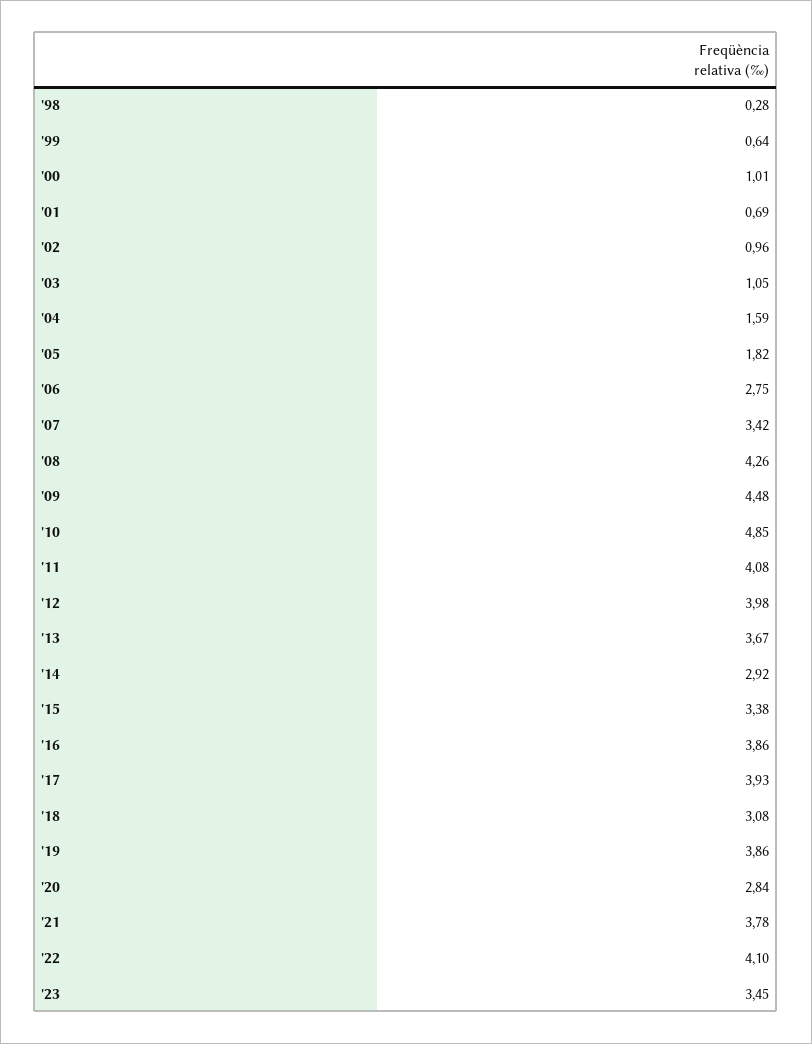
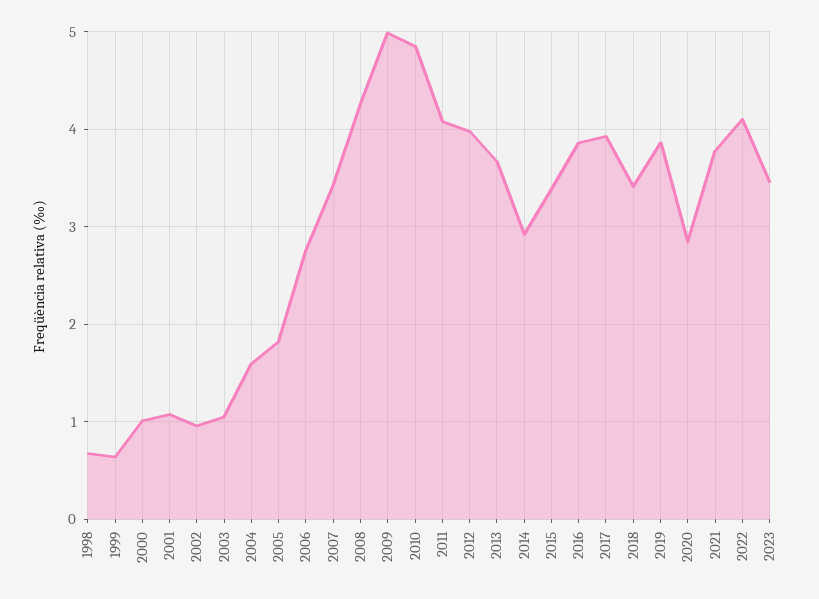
  {
-   "'98": 0.28,
+   "'98": 0.7,
    "'99": 0.64,
    "'00": 1.01,
-   "'01": 0.69,
+   "'01": 1.1,
    "'02": 0.96,
    "'03": 1.05,
    "'04": 1.59,
    "'05": 1.82,
    "'06": 2.75,
    "'07": 3.42,
    "'08": 4.26,
-   "'09": 4.48,
+   "'09": 5,
    "'10": 4.85,
    "'11": 4.08,
    "'12": 3.98,
    "'13": 3.67,
    "'14": 2.92,
    "'15": 3.38,
    "'16": 3.86,
    "'17": 3.93,
-   "'18": 3.08,
+   "'18": 3.4,
    "'19": 3.86,
    "'20": 2.84,
    "'21": 3.78,
    "'22": 4.1,
    "'23": 3.45
  }

